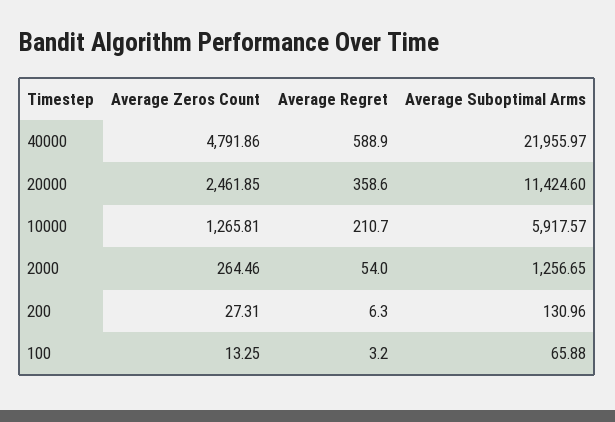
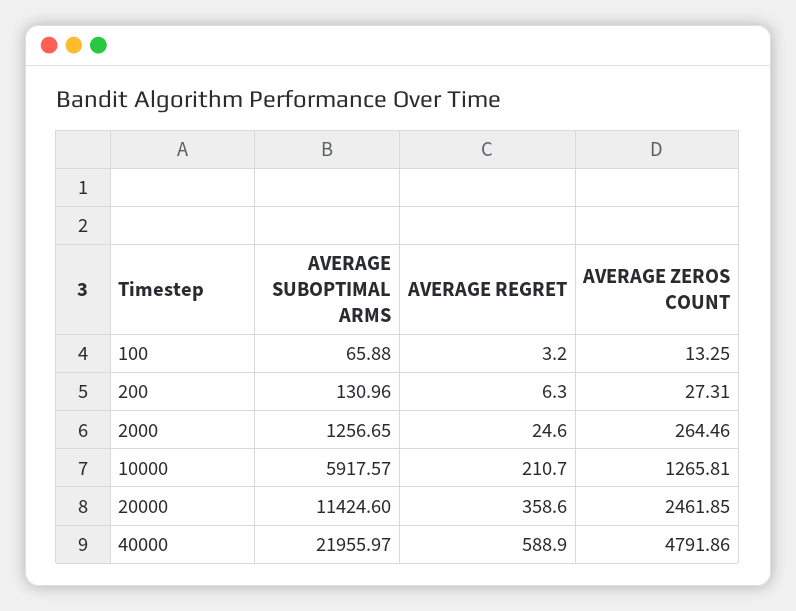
  {
    "Average Zeros Count": {
      "40000": 4791.86,
      "20000": 2461.85,
      "10000": 1265.81,
      "2000": 264.46,
      "200": 27.31,
      "100": 13.25
    },
    "Average Regret": {
      "40000": 588.9,
      "20000": 358.6,
      "10000": 210.7,
-     "2000": 54,
+     "2000": 24.6,
      "200": 6.3,
      "100": 3.2
    },
    "Average Suboptimal Arms": {
      "40000": 21955.97,
      "20000": 11424.6,
      "10000": 5917.57,
      "2000": 1256.65,
      "200": 130.96,
      "100": 65.88
    }
  }

